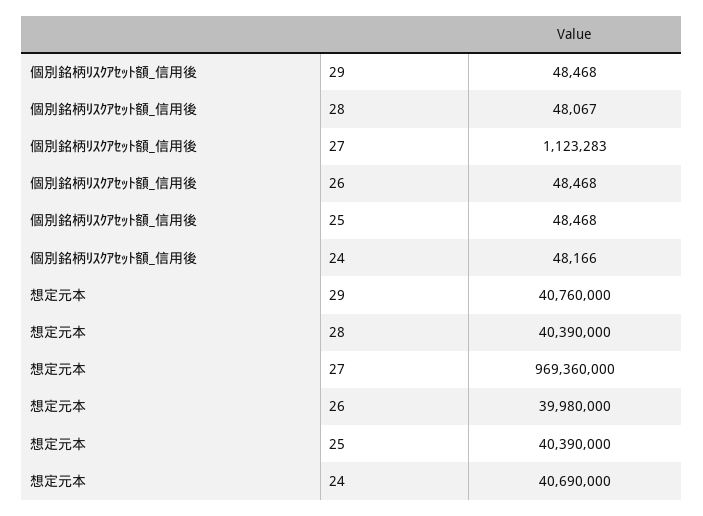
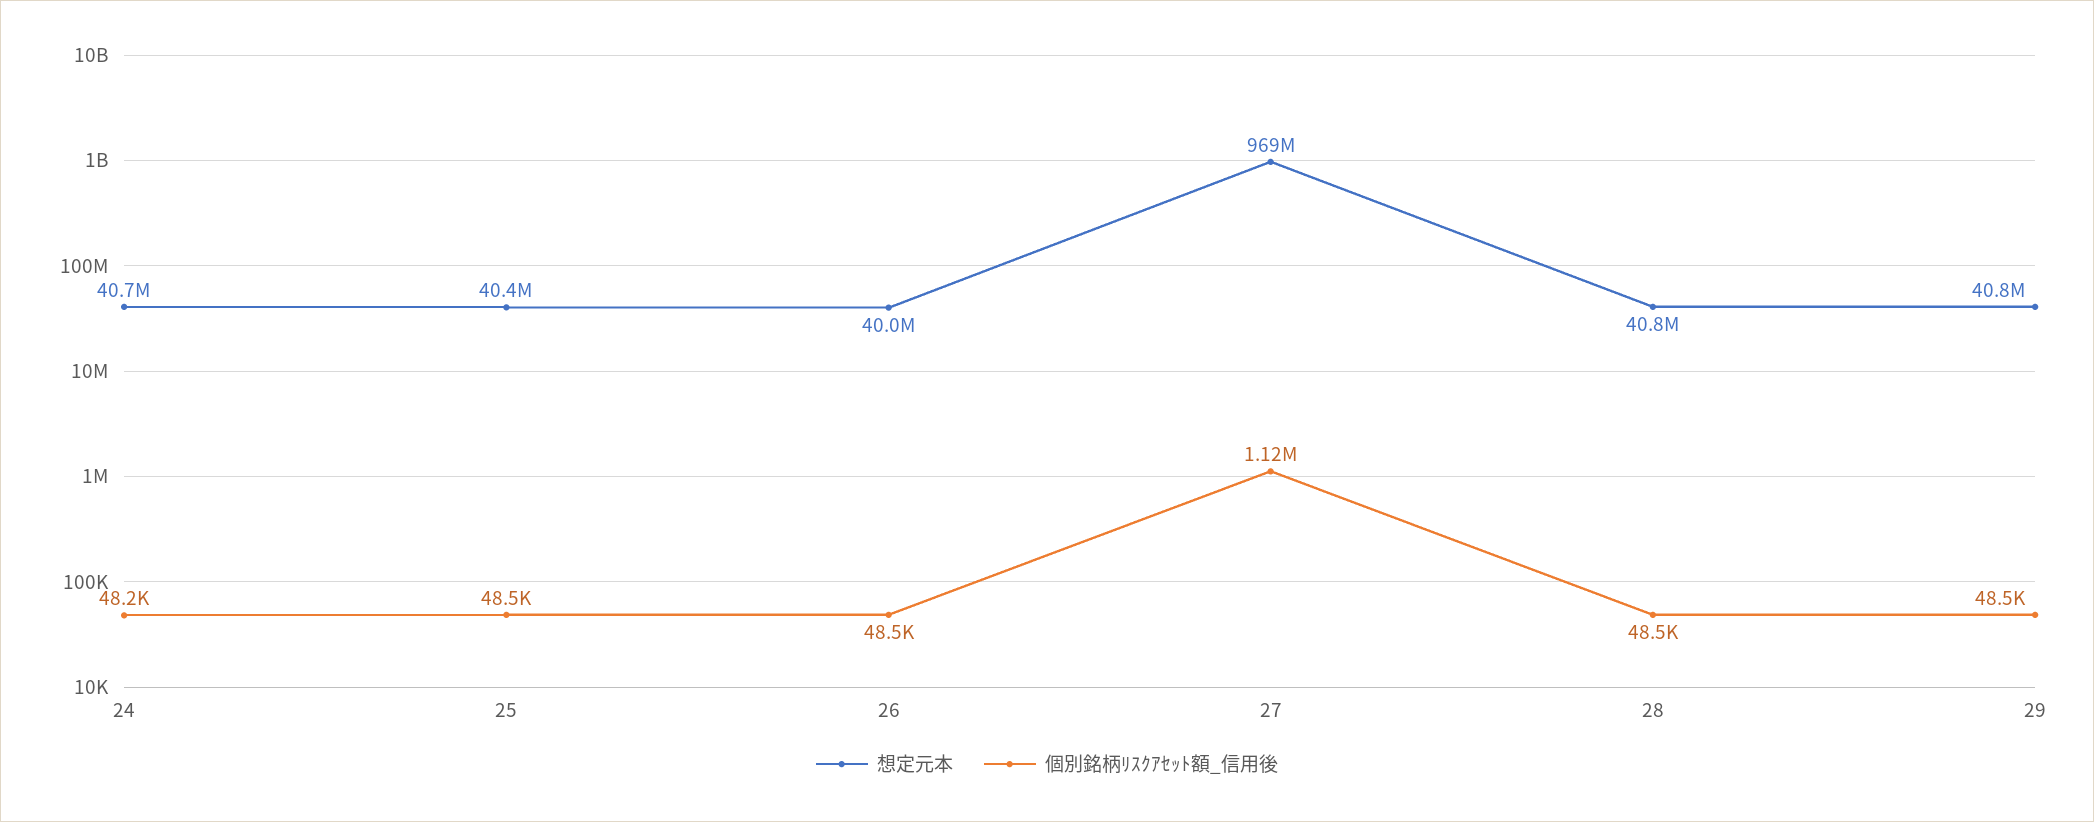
  {
    "個別銘柄ﾘｽｸｱｾｯﾄ額_信用後": {
      "29": 48468,
-     "28": 48067,
+     "28": 48500,
      "27": 1123283,
      "26": 48468,
      "25": 48468,
      "24": 48166
    },
    "想定元本": {
      "29": 40760000,
-     "28": 40390000,
+     "28": 40800000,
      "27": 969360000,
      "26": 39980000,
      "25": 40390000,
      "24": 40690000
    }
  }

